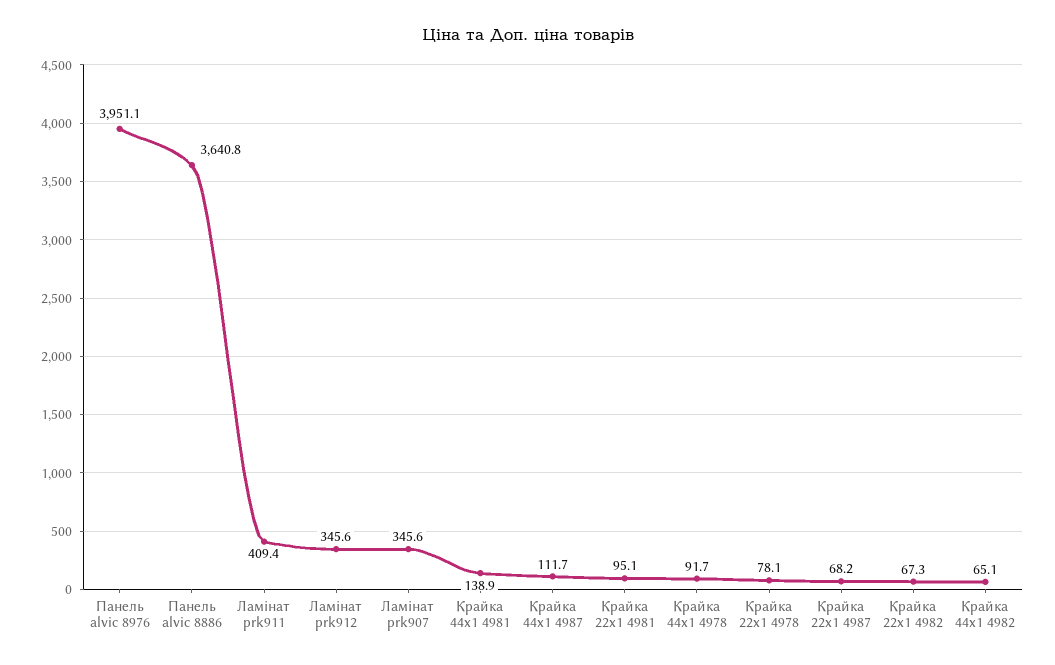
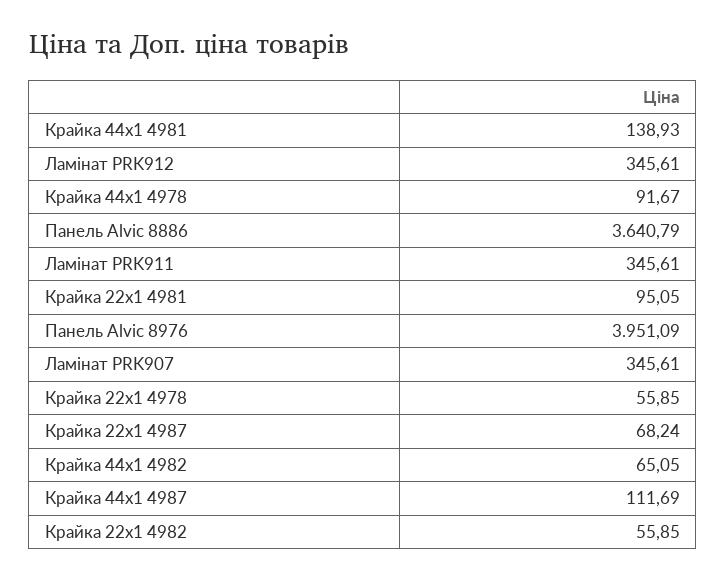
  {
    "Панель alvic 8976": 3951.09,
    "Панель alvic 8886": 3640.79,
-   "Ламінат prk911": 409.4,
+   "Ламінат prk911": 345.61,
    "Ламінат prk912": 345.61,
    "Ламінат prk907": 345.61,
    "Крайка 44x1 4981": 138.93,
    "Крайка 44x1 4987": 111.69,
    "Крайка 22x1 4981": 95.05,
    "Крайка 44x1 4978": 91.67,
-   "Крайка 22x1 4978": 78.1,
+   "Крайка 22x1 4978": 55.85,
    "Крайка 22x1 4987": 68.24,
-   "Крайка 22x1 4982": 67.3,
+   "Крайка 22x1 4982": 55.85,
    "Крайка 44x1 4982": 65.05
  }

